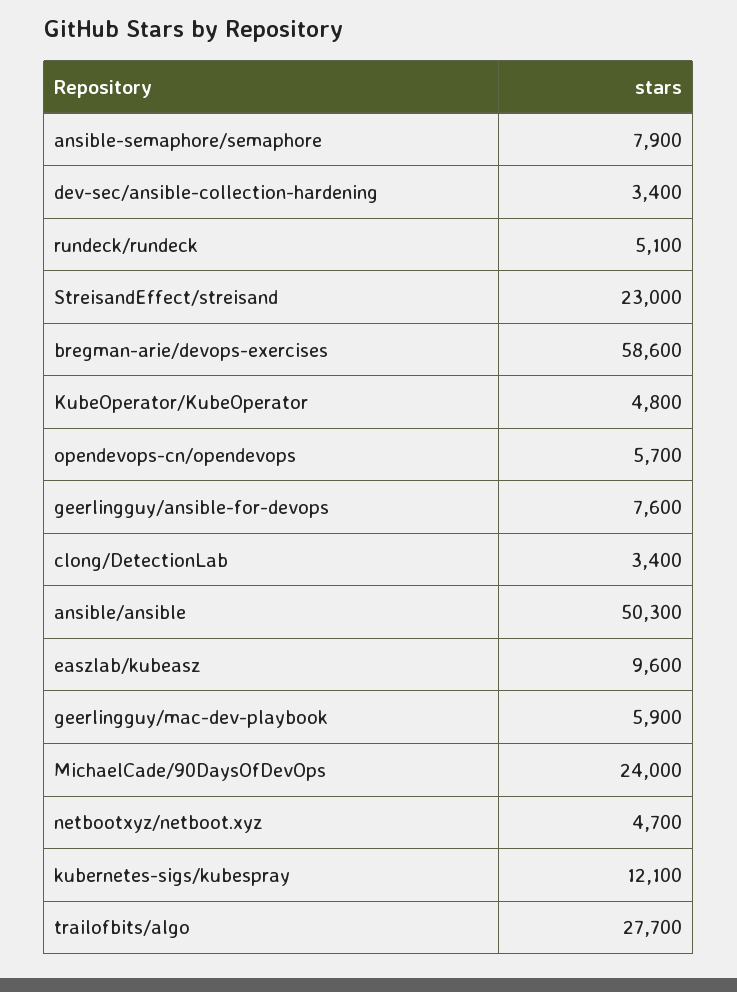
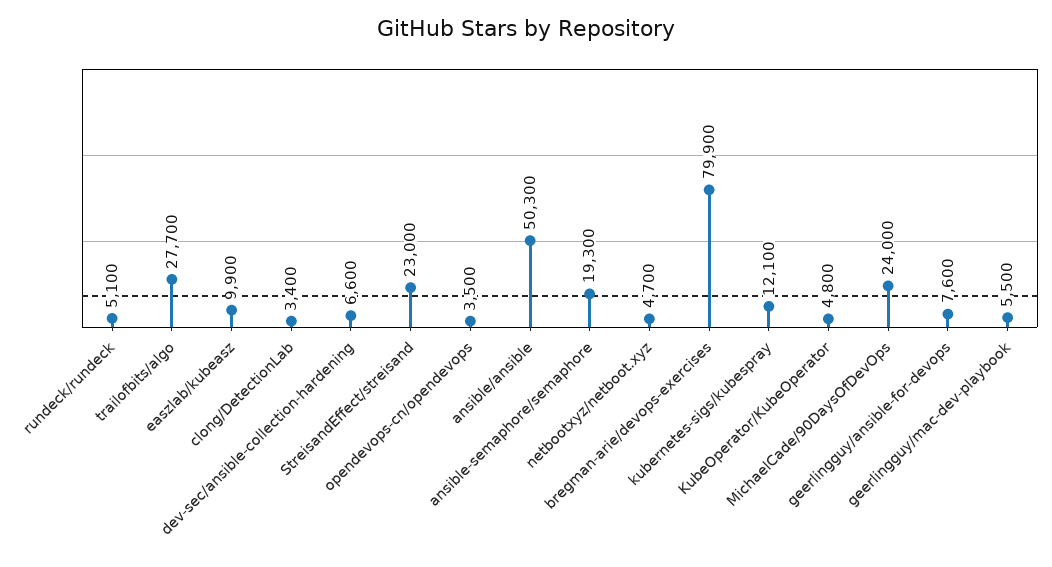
  {
-   "ansible-semaphore/semaphore": 7900,
+   "ansible-semaphore/semaphore": 19300,
-   "dev-sec/ansible-collection-hardening": 3400,
+   "dev-sec/ansible-collection-hardening": 6600,
    "rundeck/rundeck": 5100,
    "StreisandEffect/streisand": 23000,
-   "bregman-arie/devops-exercises": 58600,
+   "bregman-arie/devops-exercises": 79900,
    "KubeOperator/KubeOperator": 4800,
-   "opendevops-cn/opendevops": 5700,
+   "opendevops-cn/opendevops": 3500,
    "geerlingguy/ansible-for-devops": 7600,
    "clong/DetectionLab": 3400,
    "ansible/ansible": 50300,
-   "easzlab/kubeasz": 9600,
+   "easzlab/kubeasz": 9900,
-   "geerlingguy/mac-dev-playbook": 5900,
+   "geerlingguy/mac-dev-playbook": 5500,
    "MichaelCade/90DaysOfDevOps": 24000,
    "netbootxyz/netboot.xyz": 4700,
    "kubernetes-sigs/kubespray": 12100,
    "trailofbits/algo": 27700
  }

